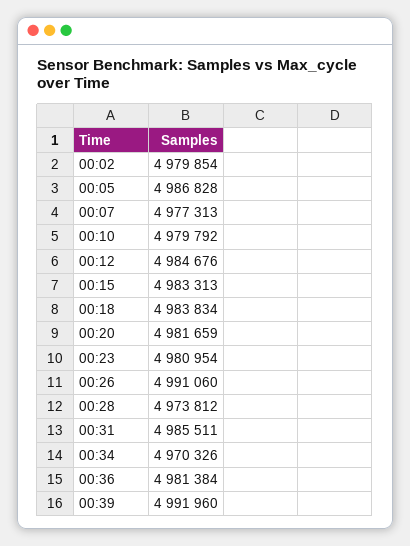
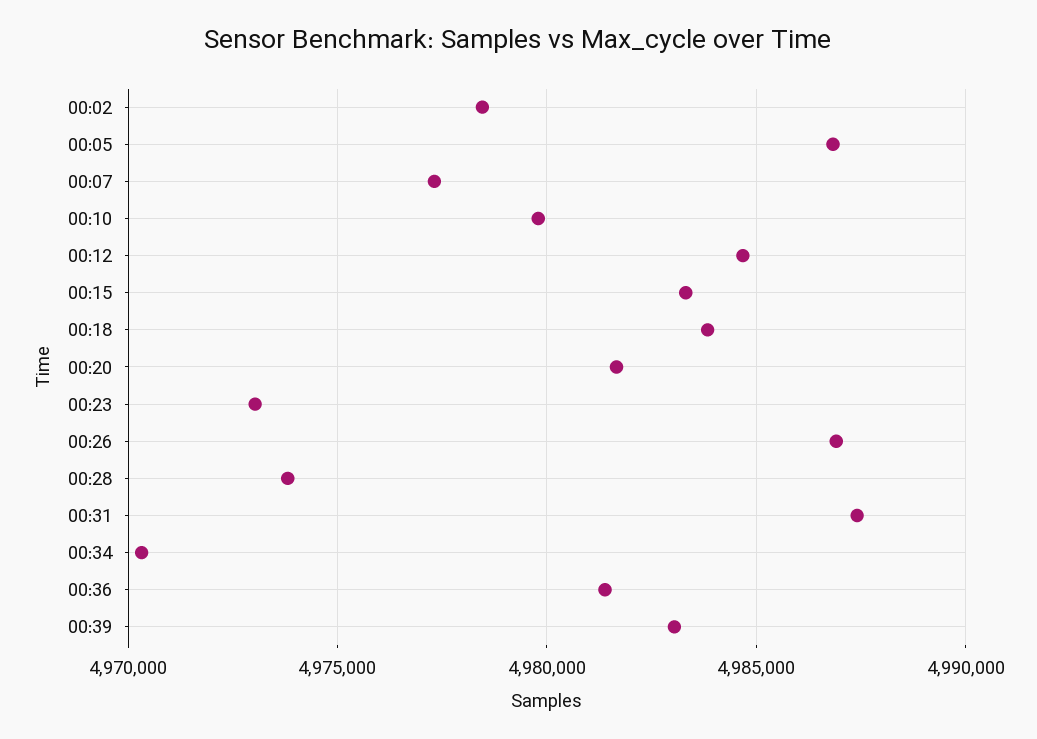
  {
-   "00:02": 4979854,
+   "00:02": 4978500,
    "00:05": 4986828,
    "00:07": 4977313,
    "00:10": 4979792,
    "00:12": 4984676,
    "00:15": 4983313,
    "00:18": 4983834,
    "00:20": 4981659,
-   "00:23": 4980954,
+   "00:23": 4973000,
-   "00:26": 4991060,
+   "00:26": 4987000,
    "00:28": 4973812,
-   "00:31": 4985511,
+   "00:31": 4987500,
    "00:34": 4970326,
    "00:36": 4981384,
-   "00:39": 4991960
+   "00:39": 4983000
  }

